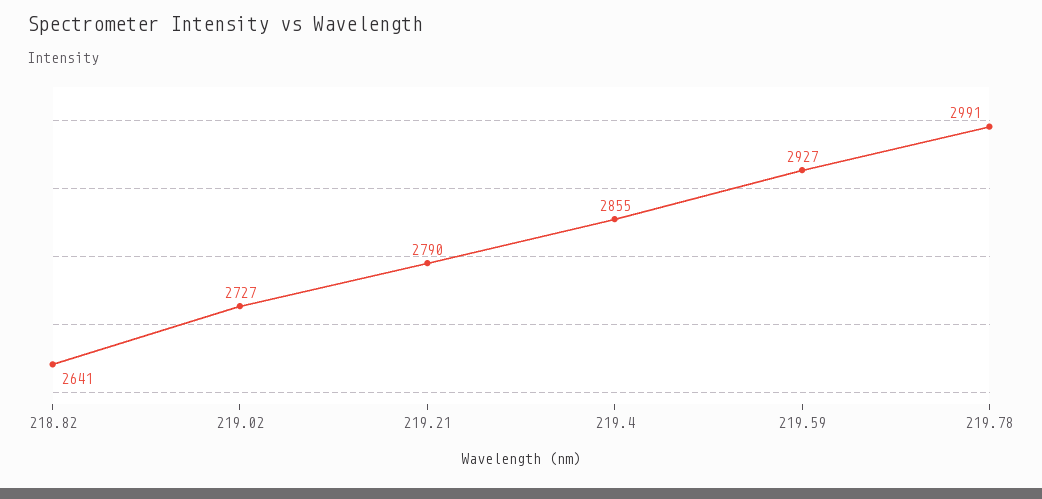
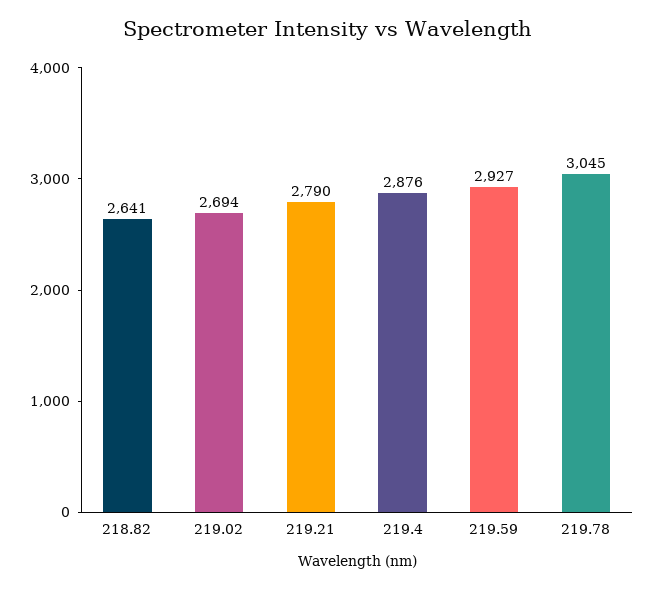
  {
    "218.82": 2641,
-   "219.02": 2727,
+   "219.02": 2694,
    "219.21": 2790,
-   "219.4": 2855,
+   "219.4": 2876,
    "219.59": 2927,
-   "219.78": 2991
+   "219.78": 3045
  }

